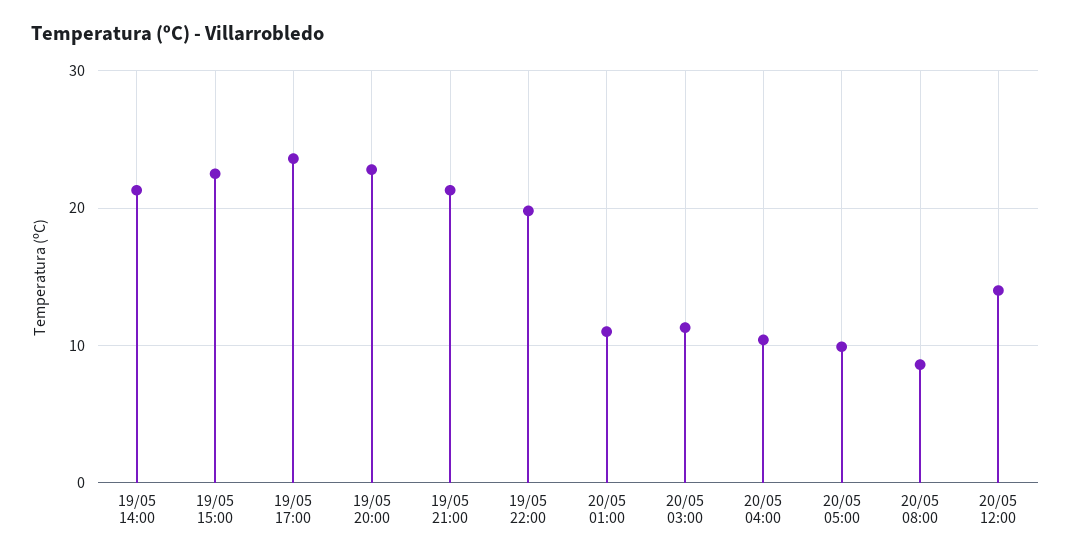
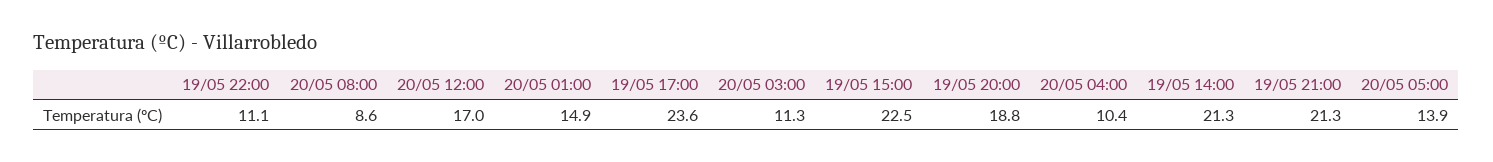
  {
    "19/05 14:00": 21.3,
    "19/05 15:00": 22.5,
    "19/05 17:00": 23.6,
-   "19/05 20:00": 23,
+   "19/05 20:00": 18.8,
    "19/05 21:00": 21.3,
-   "19/05 22:00": 20,
+   "19/05 22:00": 11.1,
-   "20/05 01:00": 11,
+   "20/05 01:00": 14.9,
    "20/05 03:00": 11.3,
    "20/05 04:00": 10.4,
-   "20/05 05:00": 10,
+   "20/05 05:00": 13.9,
    "20/05 08:00": 8.6,
-   "20/05 12:00": 14
+   "20/05 12:00": 17
  }

